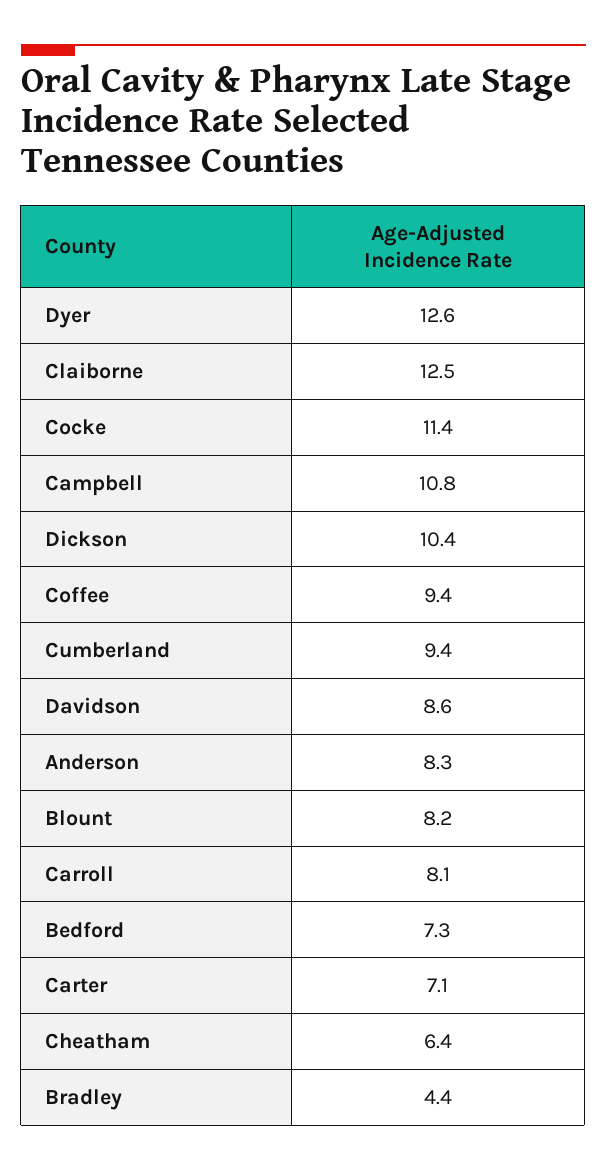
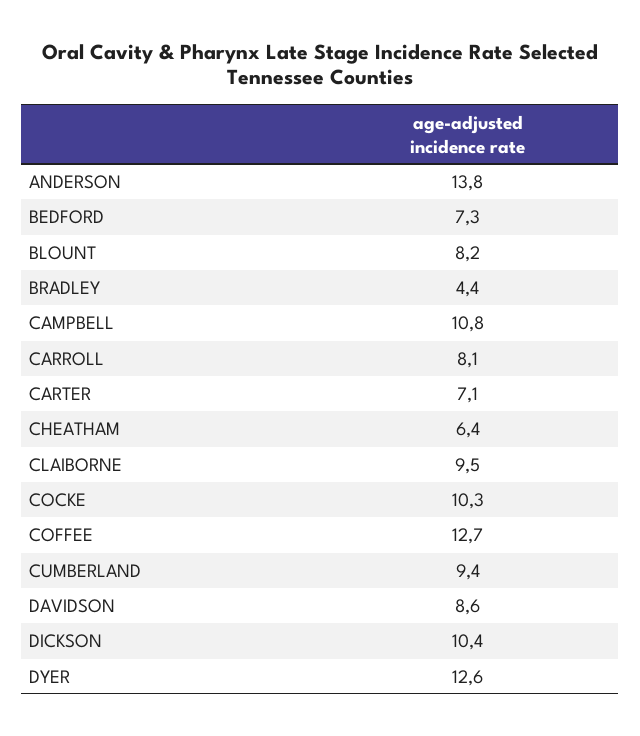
  {
    "Dyer": 12.6,
-   "Claiborne": 12.5,
+   "Claiborne": 9.5,
-   "Cocke": 11.4,
+   "Cocke": 10.3,
    "Campbell": 10.8,
    "Dickson": 10.4,
-   "Coffee": 9.4,
+   "Coffee": 12.7,
    "Cumberland": 9.4,
    "Davidson": 8.6,
-   "Anderson": 8.3,
+   "Anderson": 13.8,
    "Blount": 8.2,
    "Carroll": 8.1,
    "Bedford": 7.3,
    "Carter": 7.1,
    "Cheatham": 6.4,
    "Bradley": 4.4
  }

